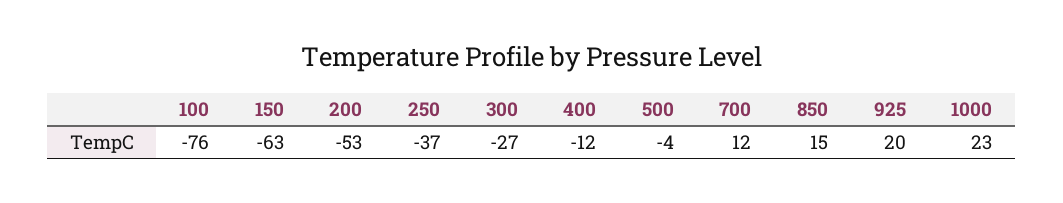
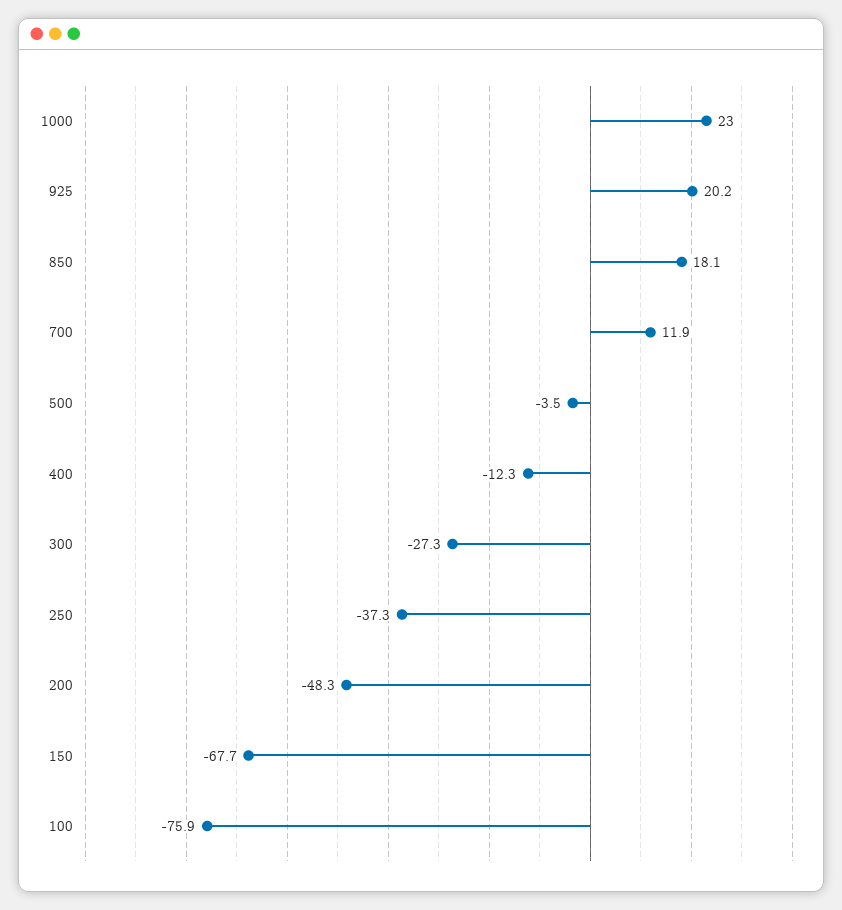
  {
    "100": -75.9,
-   "150": -63,
+   "150": -67.7,
-   "200": -53,
+   "200": -48.3,
    "250": -37.3,
    "300": -27.3,
    "400": -12.3,
    "500": -3.5,
    "700": 11.9,
-   "850": 15,
+   "850": 18.1,
    "925": 20.2,
    "1000": 23
  }

